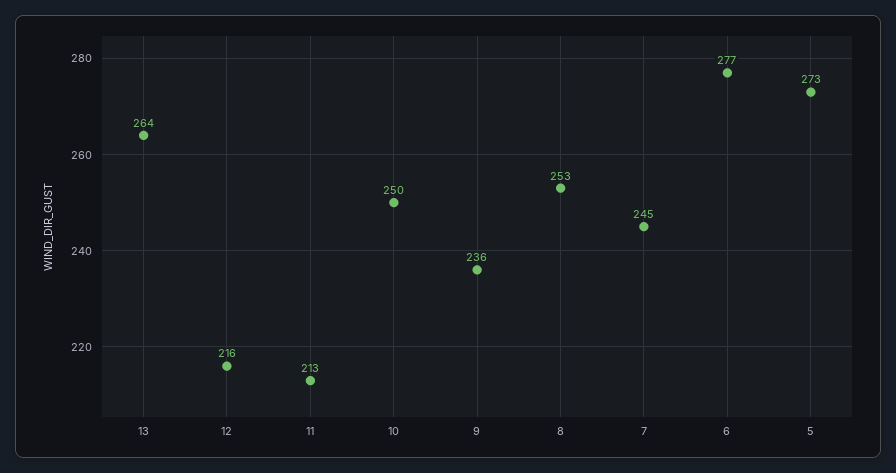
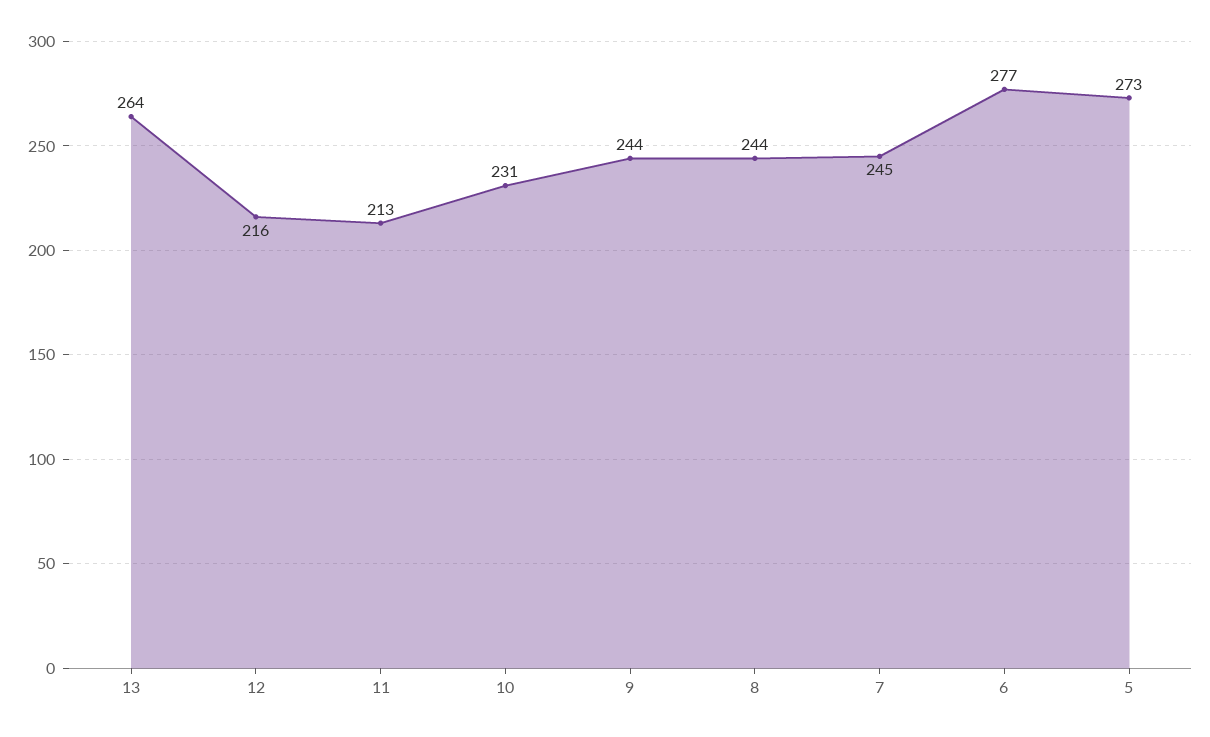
  {
    "13": 264,
    "12": 216,
    "11": 213,
-   "10": 250,
+   "10": 231,
-   "9": 236,
+   "9": 244,
-   "8": 253,
+   "8": 244,
    "7": 245,
    "6": 277,
    "5": 273
  }

